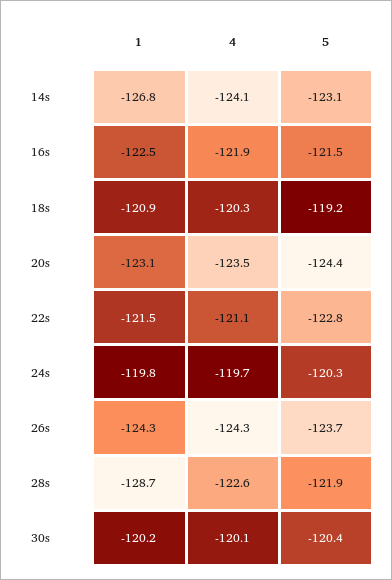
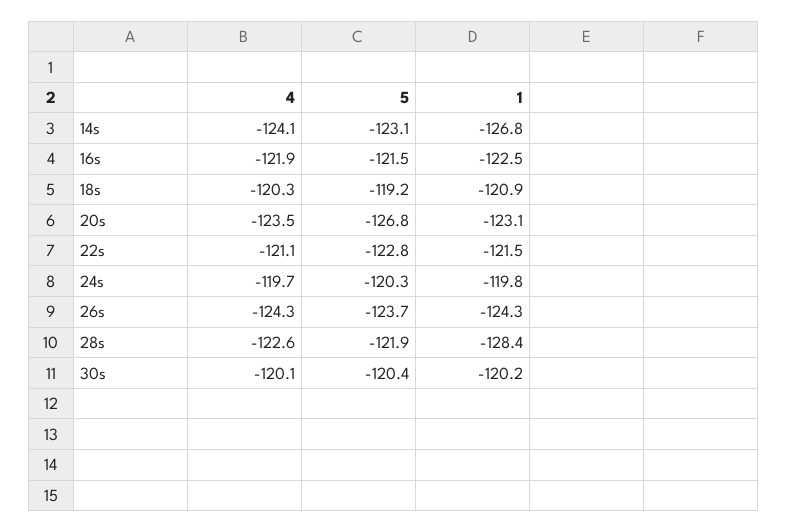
  {
    "1": {
      "14s": -126.8,
      "16s": -122.5,
      "18s": -120.9,
      "20s": -123.1,
      "22s": -121.5,
      "24s": -119.8,
      "26s": -124.3,
-     "28s": -128.7,
+     "28s": -128.4,
      "30s": -120.2
    },
    "4": {
      "14s": -124.1,
      "16s": -121.9,
      "18s": -120.3,
      "20s": -123.5,
      "22s": -121.1,
      "24s": -119.7,
      "26s": -124.3,
      "28s": -122.6,
      "30s": -120.1
    },
    "5": {
      "14s": -123.1,
      "16s": -121.5,
      "18s": -119.2,
-     "20s": -124.4,
+     "20s": -126.8,
      "22s": -122.8,
      "24s": -120.3,
      "26s": -123.7,
      "28s": -121.9,
      "30s": -120.4
    }
  }

